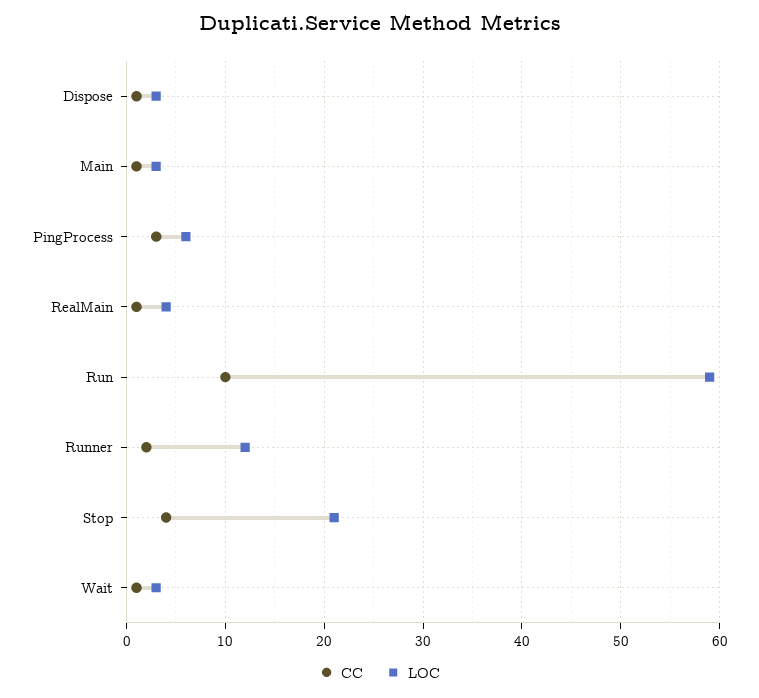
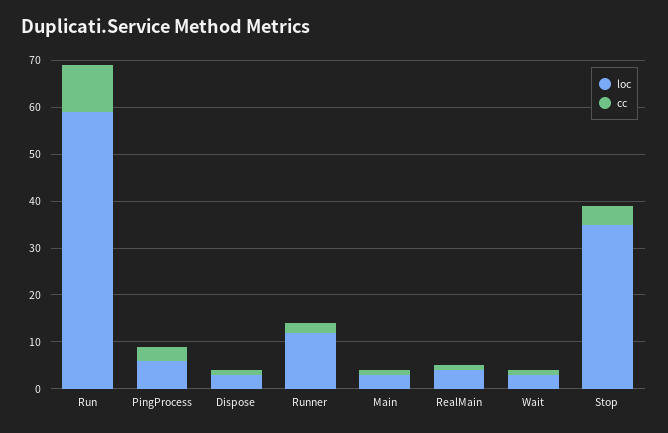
  {
    "CC": {
      "Dispose": 1,
      "Main": 1,
      "PingProcess": 3,
      "RealMain": 1,
      "Run": 10,
      "Runner": 2,
      "Stop": 4,
      "Wait": 1
    },
    "LOC": {
      "Dispose": 3,
      "Main": 3,
      "PingProcess": 6,
      "RealMain": 4,
      "Run": 59,
      "Runner": 12,
-     "Stop": 21,
+     "Stop": 35,
      "Wait": 3
    }
  }

